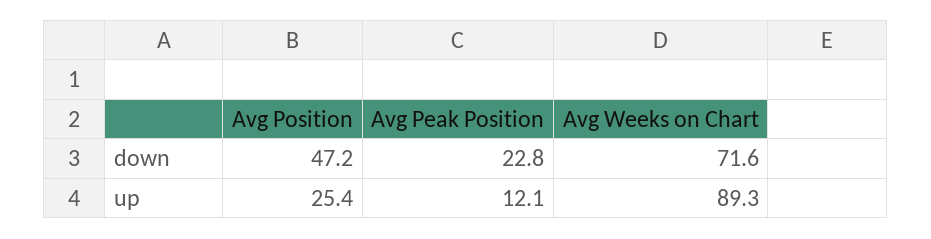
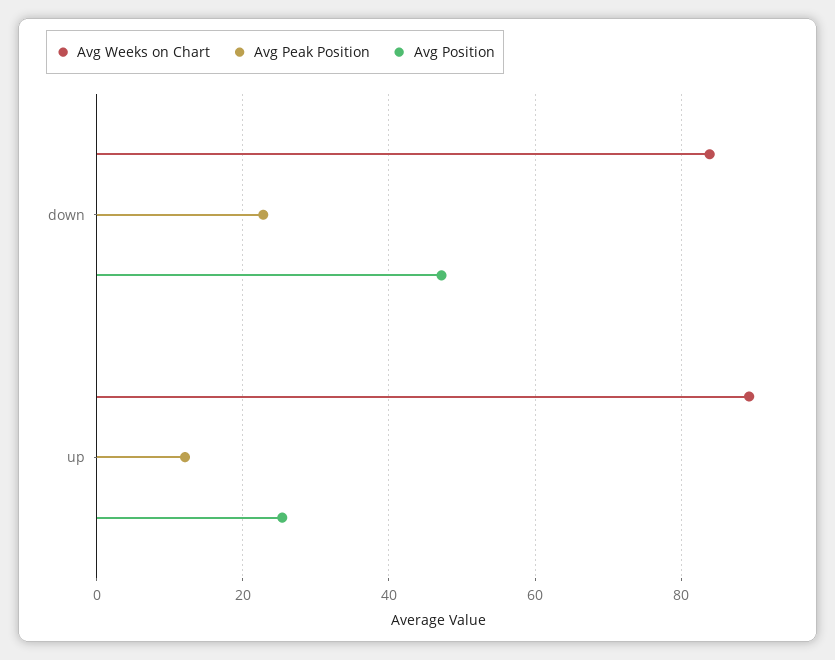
  {
    "Avg Position": {
      "down": 47.2,
      "up": 25.4
    },
    "Avg Peak Position": {
      "down": 22.8,
      "up": 12.1
    },
    "Avg Weeks on Chart": {
-     "down": 71.6,
+     "down": 84,
      "up": 89.3
    }
  }

